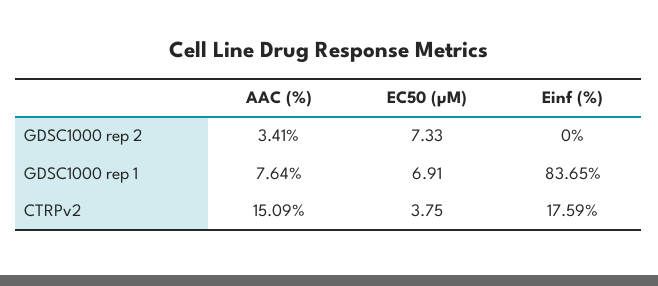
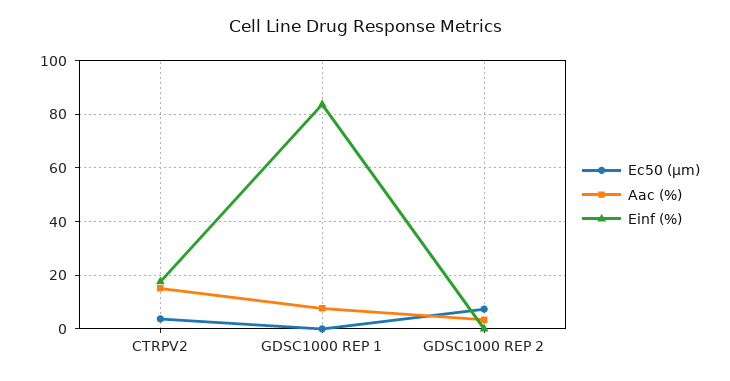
  {
    "AAC (%)": {
      "GDSC1000 rep 2": 3.41,
      "GDSC1000 rep 1": 7.64,
      "CTRPv2": 15.09
    },
    "EC50 (µM)": {
      "GDSC1000 rep 2": 7.33,
-     "GDSC1000 rep 1": 6.91,
+     "GDSC1000 rep 1": 0,
      "CTRPv2": 3.75
    },
    "Einf (%)": {
      "GDSC1000 rep 2": 0,
      "GDSC1000 rep 1": 83.65,
      "CTRPv2": 17.59
    }
  }

